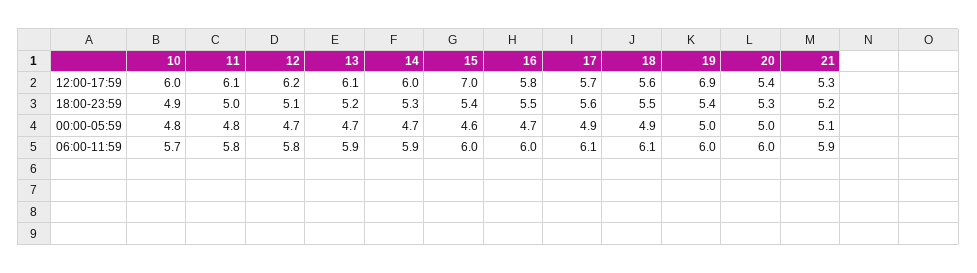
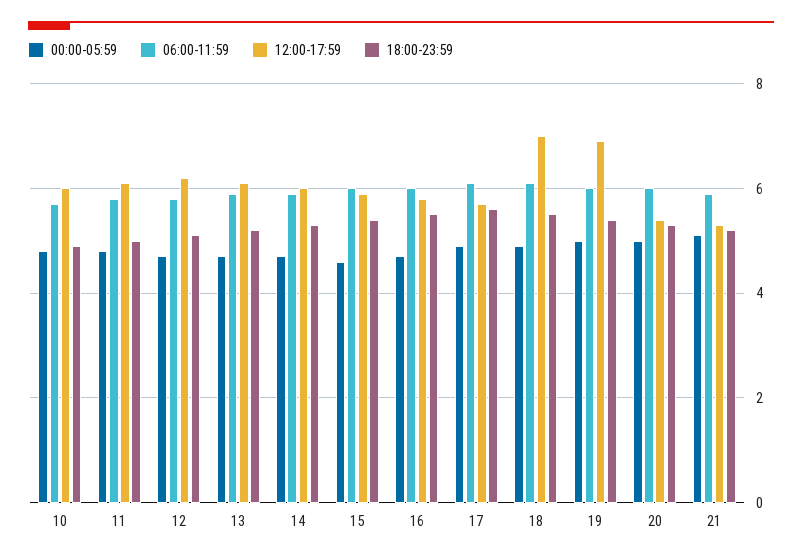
  {
    "12:00-17:59": {
      "10": 6,
      "11": 6.1,
      "12": 6.2,
      "13": 6.1,
      "14": 6,
-     "15": 7,
+     "15": 6,
      "16": 5.8,
      "17": 5.7,
-     "18": 5.6,
+     "18": 7,
      "19": 6.9,
      "20": 5.4,
      "21": 5.3
    },
    "18:00-23:59": {
      "10": 4.9,
      "11": 5,
      "12": 5.1,
      "13": 5.2,
      "14": 5.3,
      "15": 5.4,
      "16": 5.5,
      "17": 5.6,
      "18": 5.5,
      "19": 5.4,
      "20": 5.3,
      "21": 5.2
    },
    "00:00-05:59": {
      "10": 4.8,
      "11": 4.8,
      "12": 4.7,
      "13": 4.7,
      "14": 4.7,
      "15": 4.6,
      "16": 4.7,
      "17": 4.9,
      "18": 4.9,
      "19": 5,
      "20": 5,
      "21": 5.1
    },
    "06:00-11:59": {
      "10": 5.7,
      "11": 5.8,
      "12": 5.8,
      "13": 5.9,
      "14": 5.9,
      "15": 6,
      "16": 6,
      "17": 6.1,
      "18": 6.1,
      "19": 6,
      "20": 6,
      "21": 5.9
    }
  }

